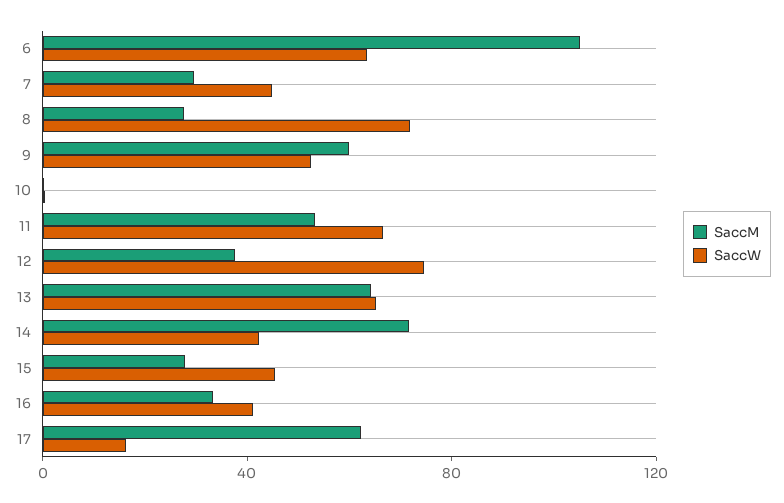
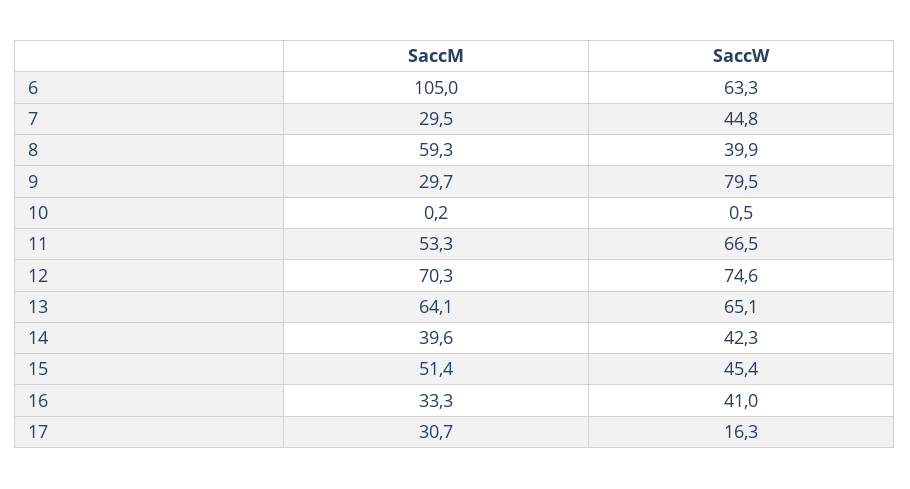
  {
    "SaccM": {
      "6": 105,
      "7": 29.5,
-     "8": 30,
+     "8": 59.3,
-     "9": 60,
+     "9": 29.7,
      "10": 0.2,
      "11": 53.3,
-     "12": 40,
+     "12": 70.3,
      "13": 64.1,
-     "14": 70,
+     "14": 39.6,
-     "15": 30,
+     "15": 51.4,
      "16": 33.3,
-     "17": 60
+     "17": 30.7
    },
    "SaccW": {
      "6": 63.3,
      "7": 44.8,
-     "8": 70,
+     "8": 39.9,
-     "9": 50,
+     "9": 79.5,
      "10": 0.5,
      "11": 66.5,
      "12": 74.6,
      "13": 65.1,
      "14": 42.3,
      "15": 45.4,
      "16": 41,
      "17": 16.3
    }
  }

